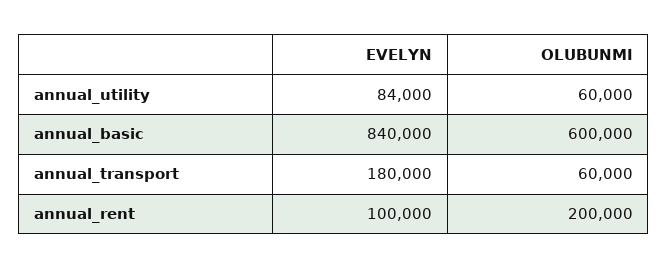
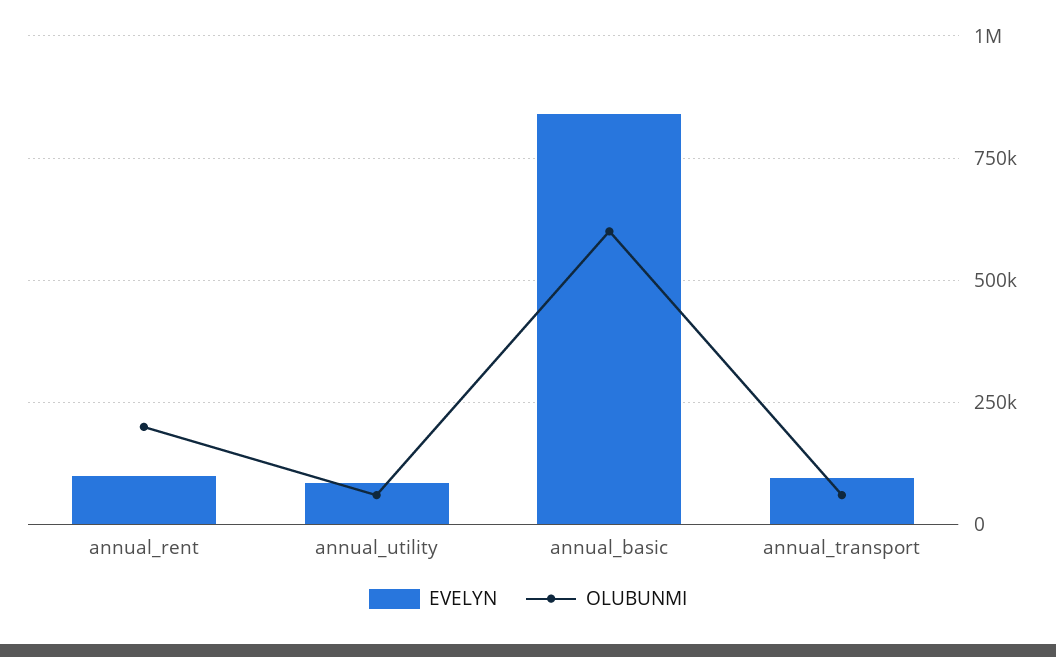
  {
    "EVELYN": {
      "annual_utility": 84000,
      "annual_basic": 840000,
-     "annual_transport": 180000,
+     "annual_transport": 100000,
      "annual_rent": 100000
    },
    "OLUBUNMI": {
      "annual_utility": 60000,
      "annual_basic": 600000,
      "annual_transport": 60000,
      "annual_rent": 200000
    }
  }

